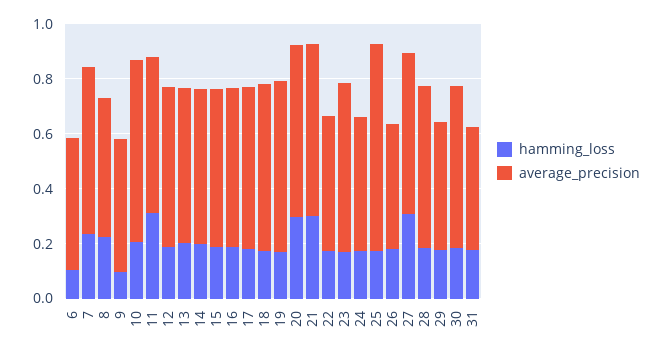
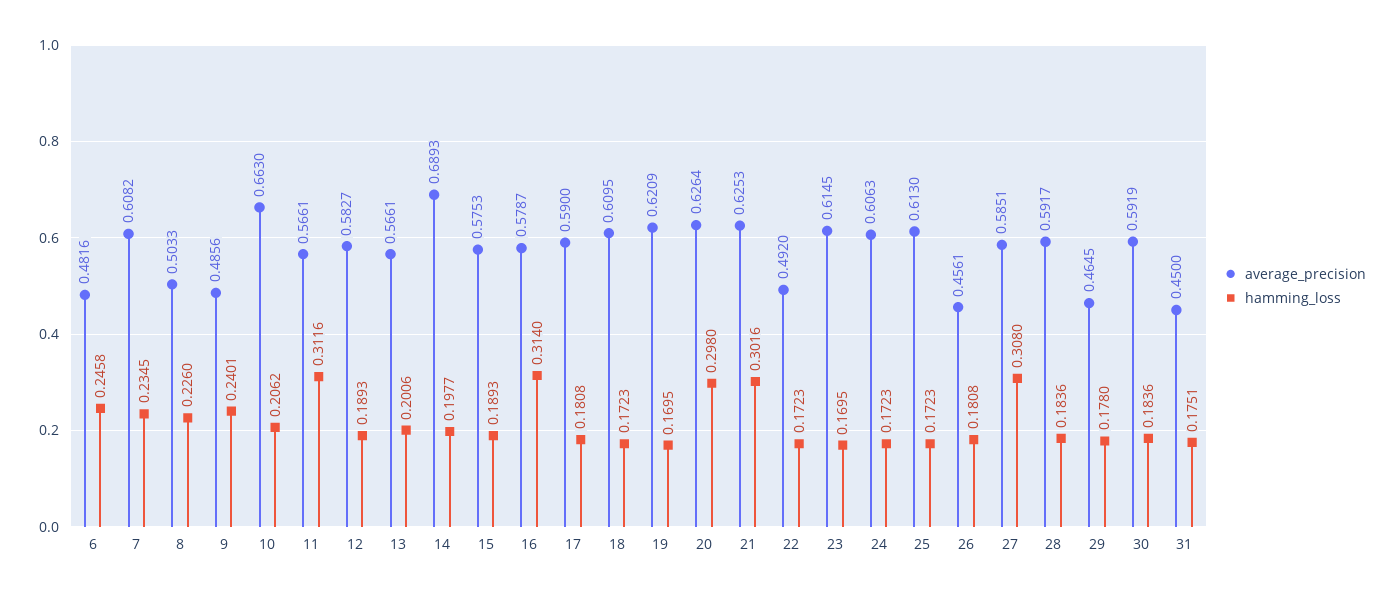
  {
    "hamming_loss": {
-     "6": 0.1,
+     "6": 0.2458,
      "7": 0.2345,
      "8": 0.226,
-     "9": 0.1,
+     "9": 0.2401,
      "10": 0.2062,
      "11": 0.3116,
      "12": 0.1893,
      "13": 0.2006,
      "14": 0.1977,
      "15": 0.1893,
-     "16": 0.2,
+     "16": 0.314,
      "17": 0.1808,
      "18": 0.1723,
      "19": 0.1695,
      "20": 0.298,
      "21": 0.3016,
      "22": 0.1723,
      "23": 0.1695,
      "24": 0.1723,
      "25": 0.1723,
      "26": 0.1808,
      "27": 0.308,
      "28": 0.1836,
      "29": 0.178,
      "30": 0.1836,
      "31": 0.1751
    },
    "average_precision": {
      "6": 0.4816,
      "7": 0.6082,
      "8": 0.5033,
      "9": 0.4856,
      "10": 0.663,
      "11": 0.5661,
      "12": 0.5827,
      "13": 0.5661,
-     "14": 0.55,
+     "14": 0.6893,
      "15": 0.5753,
      "16": 0.5787,
      "17": 0.59,
      "18": 0.6095,
      "19": 0.6209,
      "20": 0.6264,
      "21": 0.6253,
      "22": 0.492,
      "23": 0.6145,
-     "24": 0.5,
+     "24": 0.6063,
-     "25": 0.75,
+     "25": 0.613,
      "26": 0.4561,
      "27": 0.5851,
      "28": 0.5917,
      "29": 0.4645,
      "30": 0.5919,
      "31": 0.45
    }
  }

